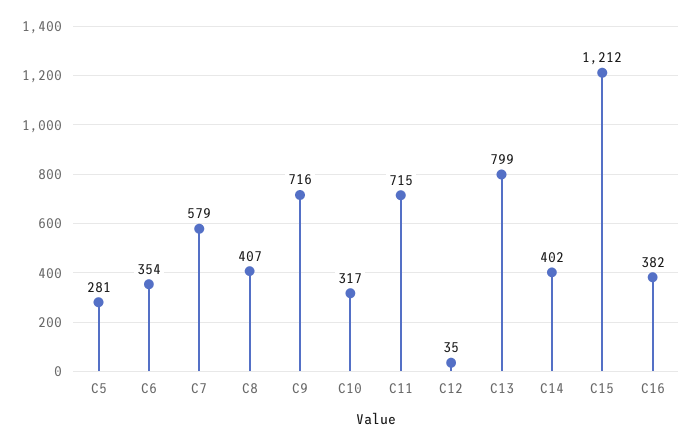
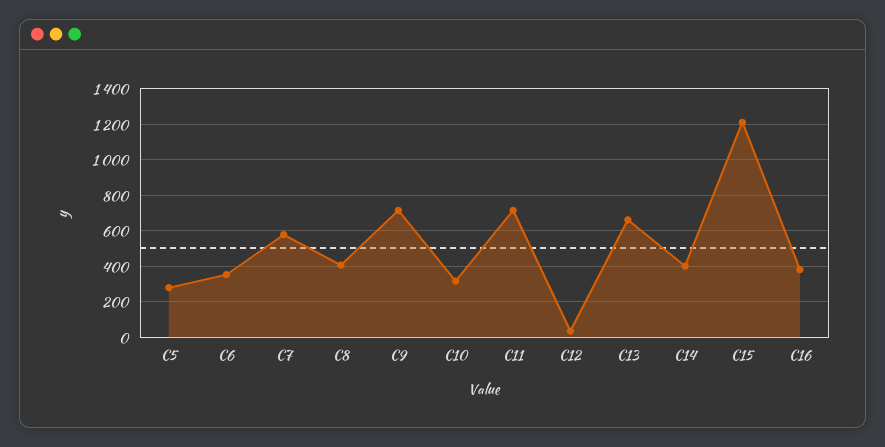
  {
    "C5": 281,
    "C6": 354,
    "C7": 579,
    "C8": 407,
    "C9": 716,
    "C10": 317,
    "C11": 715,
    "C12": 35,
-   "C13": 799,
+   "C13": 650,
    "C14": 402,
    "C15": 1212,
    "C16": 382
  }

